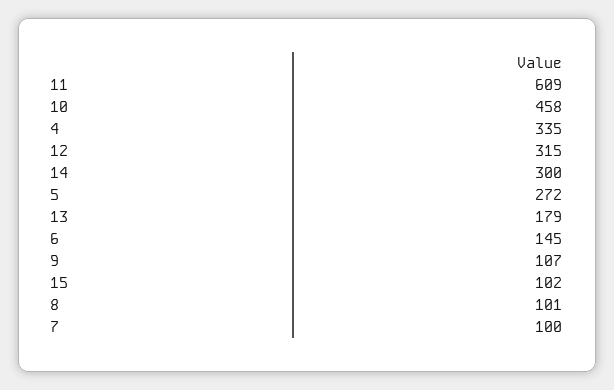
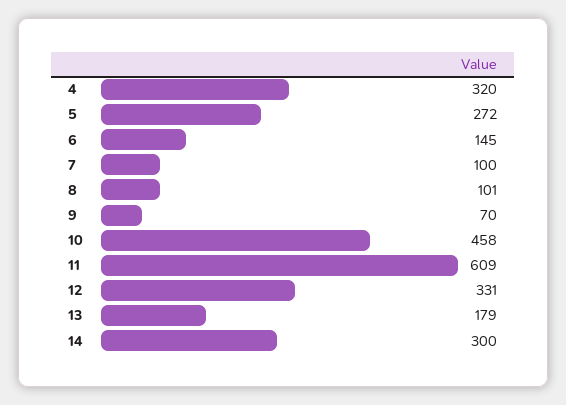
  {
    "11": 609,
    "10": 458,
-   "4": 335,
+   "4": 320,
-   "12": 315,
+   "12": 331,
    "14": 300,
    "5": 272,
    "13": 179,
    "6": 145,
-   "9": 107,
+   "9": 70,
-   "15": 102,
    "8": 101,
    "7": 100
  }

